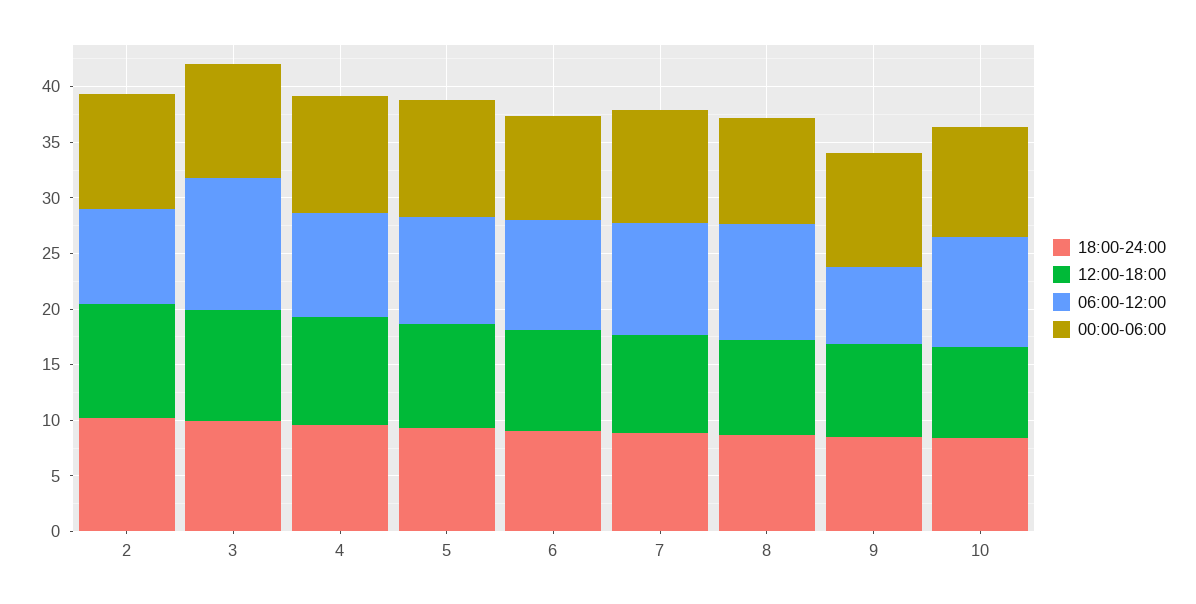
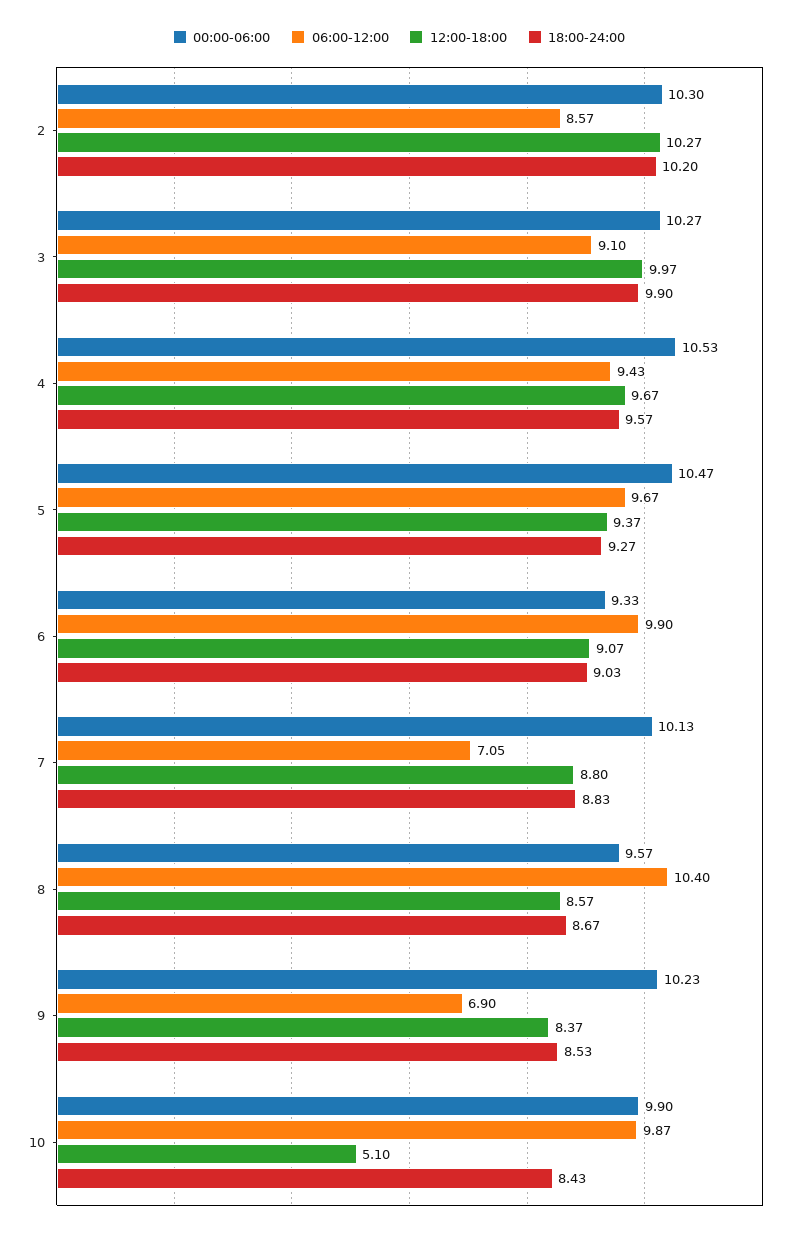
  {
    "18:00-24:00": {
      "2": 10.2,
      "3": 9.9,
      "4": 9.57,
      "5": 9.27,
      "6": 9.03,
      "7": 8.83,
      "8": 8.67,
      "9": 8.53,
      "10": 8.43
    },
    "12:00-18:00": {
      "2": 10.27,
      "3": 9.97,
      "4": 9.67,
      "5": 9.37,
      "6": 9.07,
      "7": 8.8,
      "8": 8.57,
      "9": 8.37,
-     "10": 8
+     "10": 5.1
    },
    "06:00-12:00": {
      "2": 8.57,
-     "3": 12,
+     "3": 9.1,
      "4": 9.43,
      "5": 9.67,
      "6": 9.9,
-     "7": 10,
+     "7": 7.05,
      "8": 10.4,
      "9": 6.9,
      "10": 9.87
    },
    "00:00-06:00": {
      "2": 10.3,
      "3": 10.27,
      "4": 10.53,
      "5": 10.47,
      "6": 9.33,
      "7": 10.13,
      "8": 9.57,
      "9": 10.23,
      "10": 9.9
    }
  }

